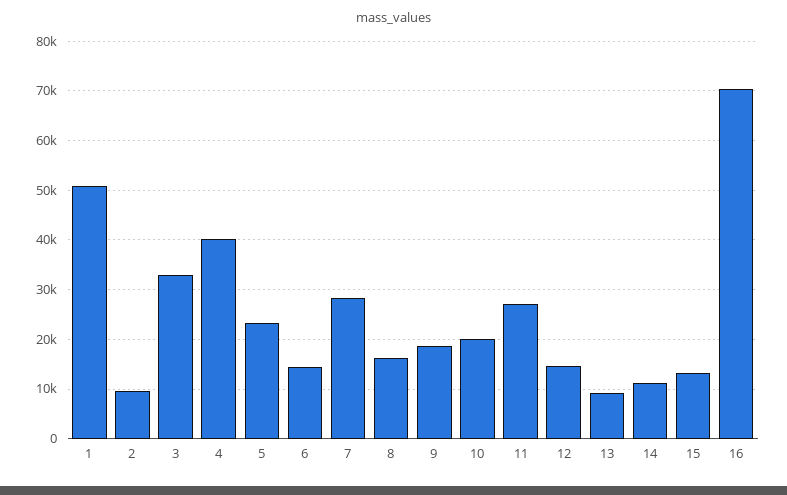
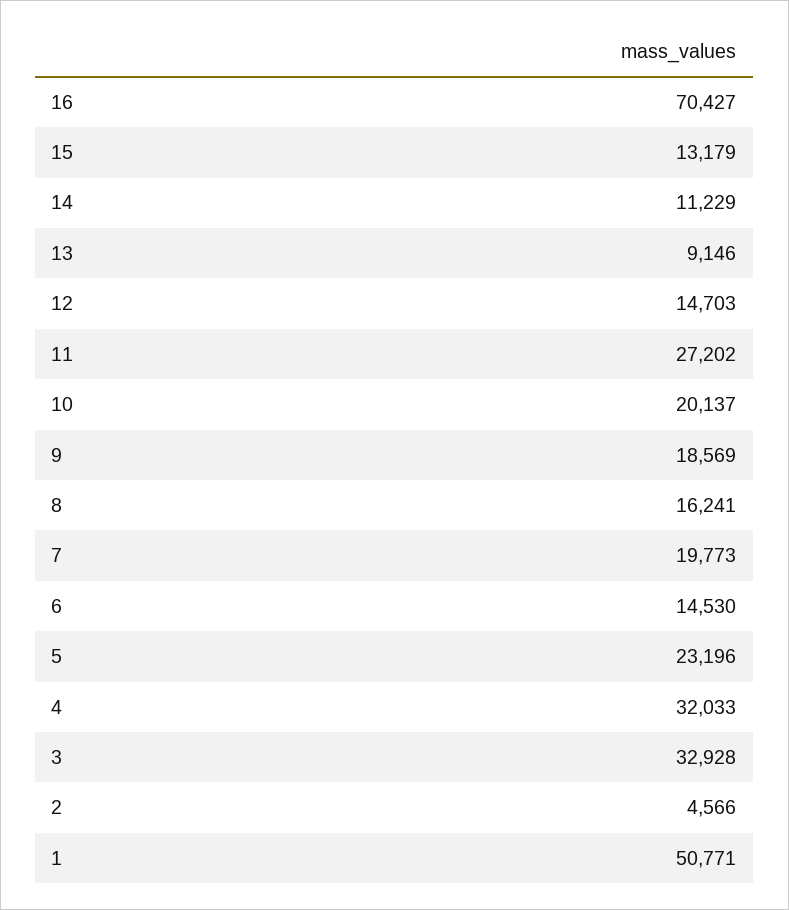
  {
    "1": 50771,
-   "2": 10000,
+   "2": 4566,
    "3": 32928,
-   "4": 40000,
+   "4": 32033,
    "5": 23196,
    "6": 14530,
-   "7": 28000,
+   "7": 19773,
    "8": 16241,
    "9": 18569,
    "10": 20137,
    "11": 27202,
    "12": 14703,
    "13": 9146,
    "14": 11229,
    "15": 13179,
    "16": 70427
  }

